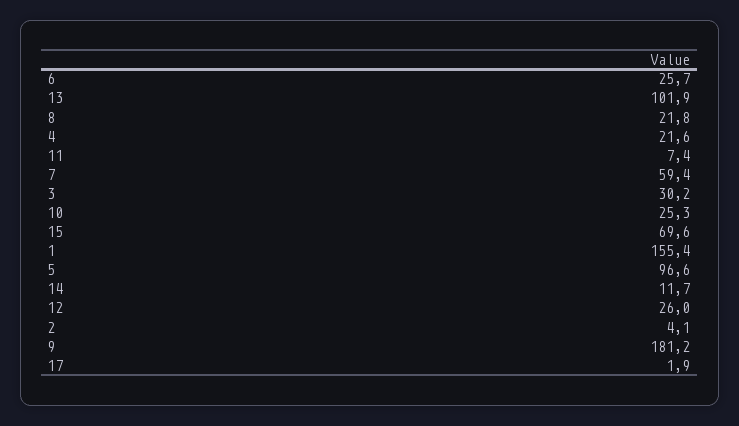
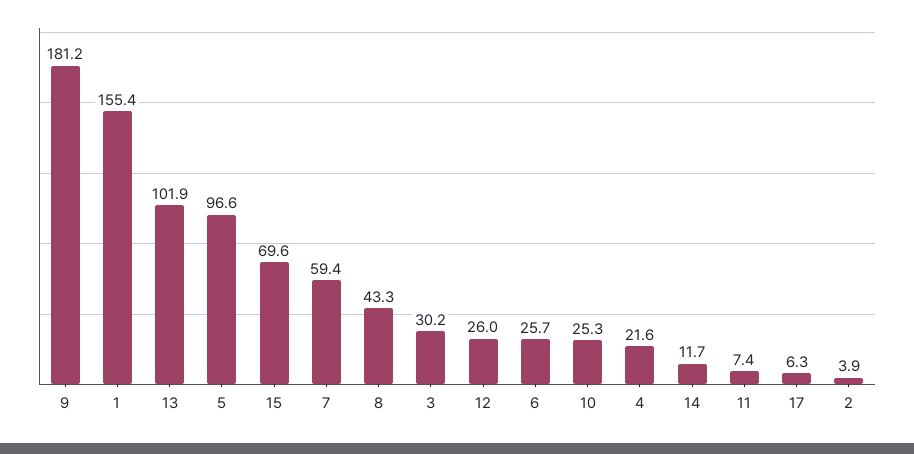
  {
    "6": 25.7,
    "13": 101.9,
-   "8": 21.8,
+   "8": 43.3,
    "4": 21.6,
    "11": 7.4,
    "7": 59.4,
    "3": 30.2,
    "10": 25.3,
    "15": 69.6,
    "1": 155.4,
    "5": 96.6,
    "14": 11.7,
    "12": 26,
-   "2": 4.1,
+   "2": 3.9,
    "9": 181.2,
-   "17": 1.9
+   "17": 6.3
  }

